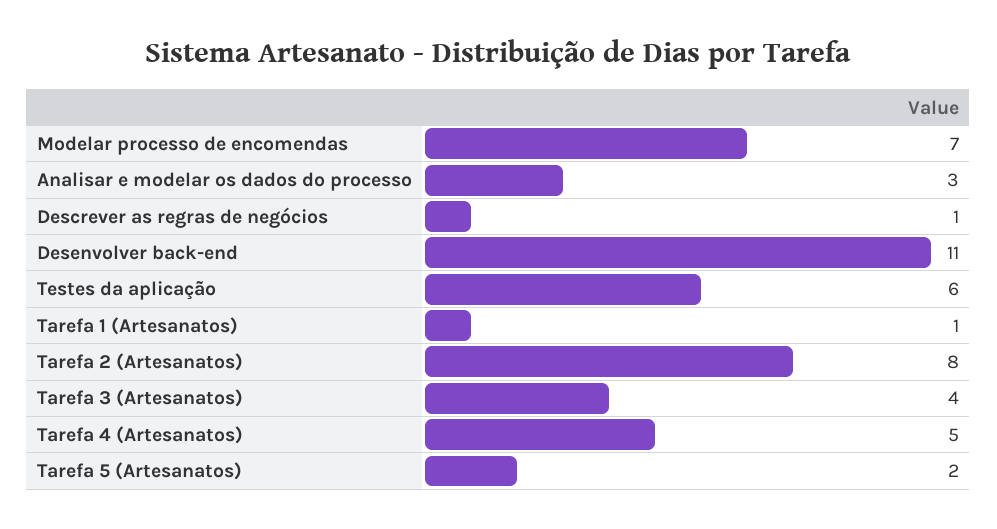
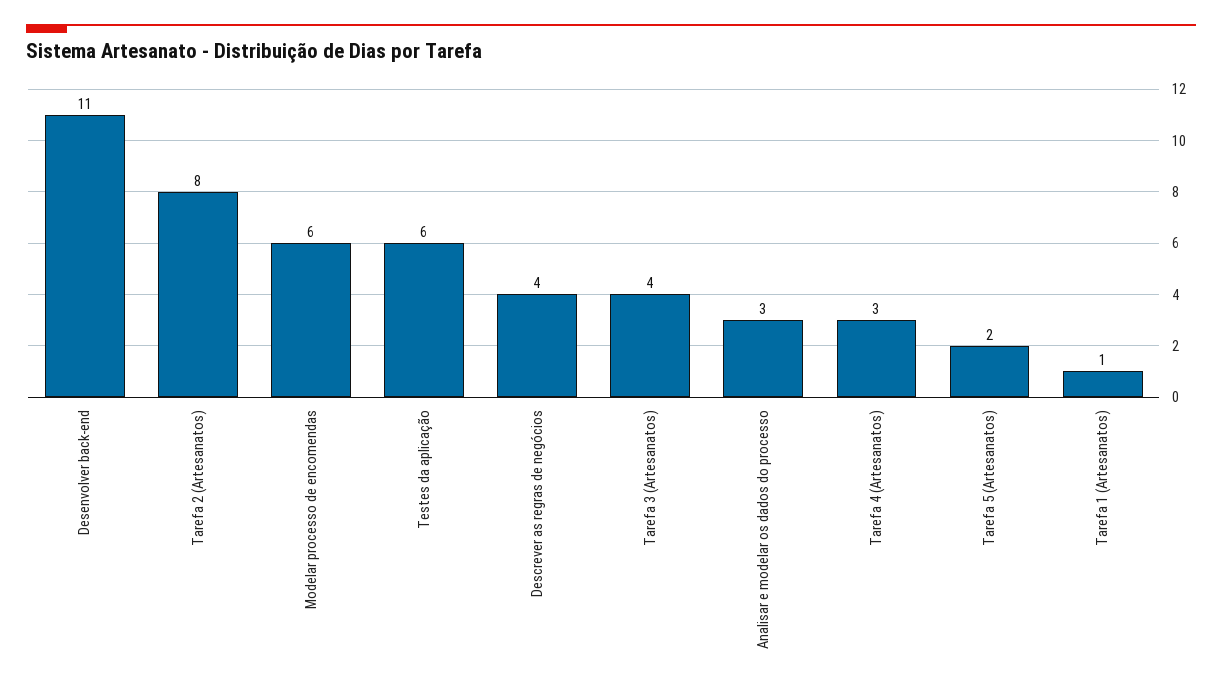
  {
-   "Modelar processo de encomendas": 7,
+   "Modelar processo de encomendas": 6,
    "Analisar e modelar os dados do processo": 3,
-   "Descrever as regras de negócios": 1,
+   "Descrever as regras de negócios": 4,
    "Desenvolver back-end": 11,
    "Testes da aplicação": 6,
    "Tarefa 1 (Artesanatos)": 1,
    "Tarefa 2 (Artesanatos)": 8,
    "Tarefa 3 (Artesanatos)": 4,
-   "Tarefa 4 (Artesanatos)": 5,
+   "Tarefa 4 (Artesanatos)": 3,
    "Tarefa 5 (Artesanatos)": 2
  }

